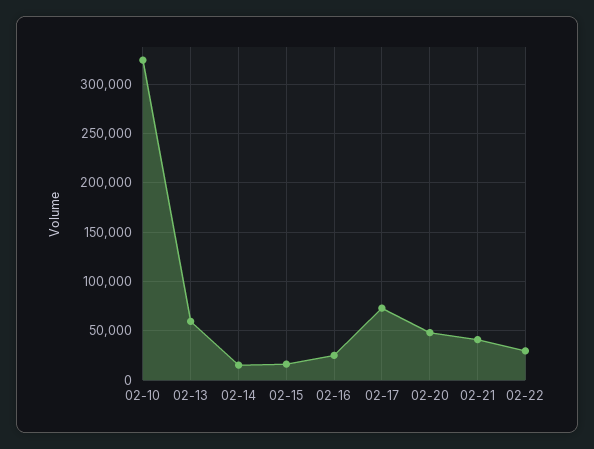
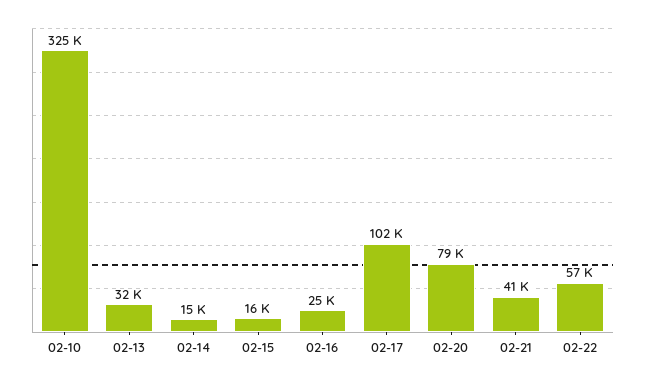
  {
    "02-10": 325000,
-   "02-13": 60000,
+   "02-13": 32000,
    "02-14": 15000,
    "02-15": 16000,
    "02-16": 25000,
-   "02-17": 70000,
+   "02-17": 102000,
-   "02-20": 50000,
+   "02-20": 79000,
    "02-21": 41000,
-   "02-22": 30000
+   "02-22": 57000
  }

